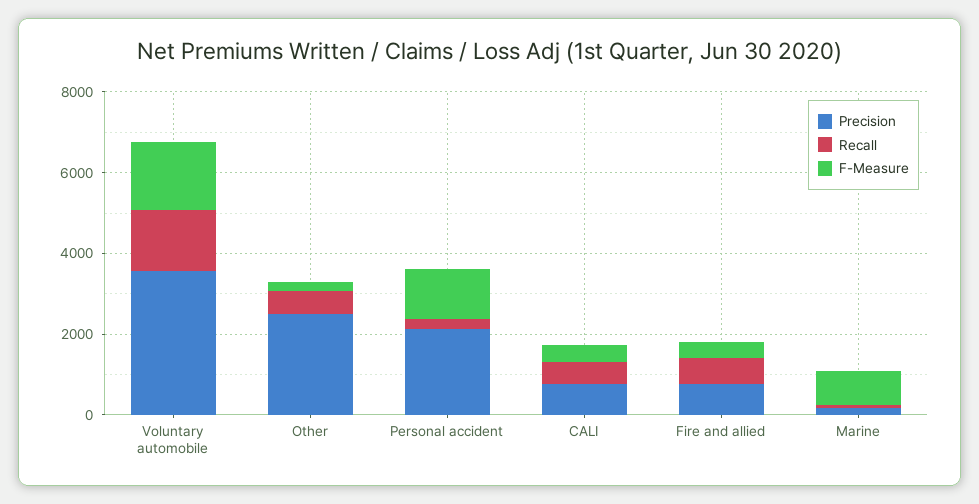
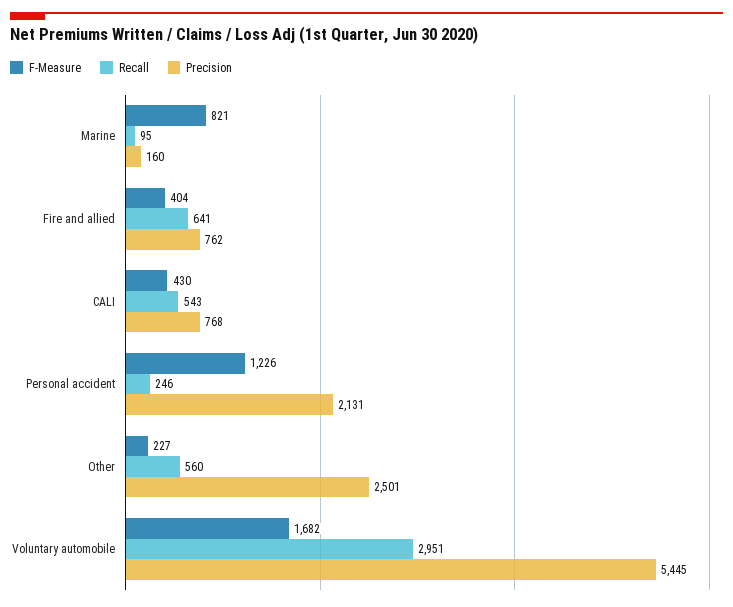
  {
    "Precision": {
-     "Voluntary automobile": 3500,
+     "Voluntary automobile": 5445,
      "Other": 2501,
      "Personal accident": 2131,
      "CALI": 768,
      "Fire and allied": 762,
      "Marine": 160
    },
    "Recall": {
-     "Voluntary automobile": 1500,
+     "Voluntary automobile": 2951,
      "Other": 560,
      "Personal accident": 246,
      "CALI": 543,
      "Fire and allied": 641,
      "Marine": 95
    },
    "F-Measure": {
      "Voluntary automobile": 1682,
      "Other": 227,
      "Personal accident": 1226,
      "CALI": 430,
      "Fire and allied": 404,
      "Marine": 821
    }
  }

